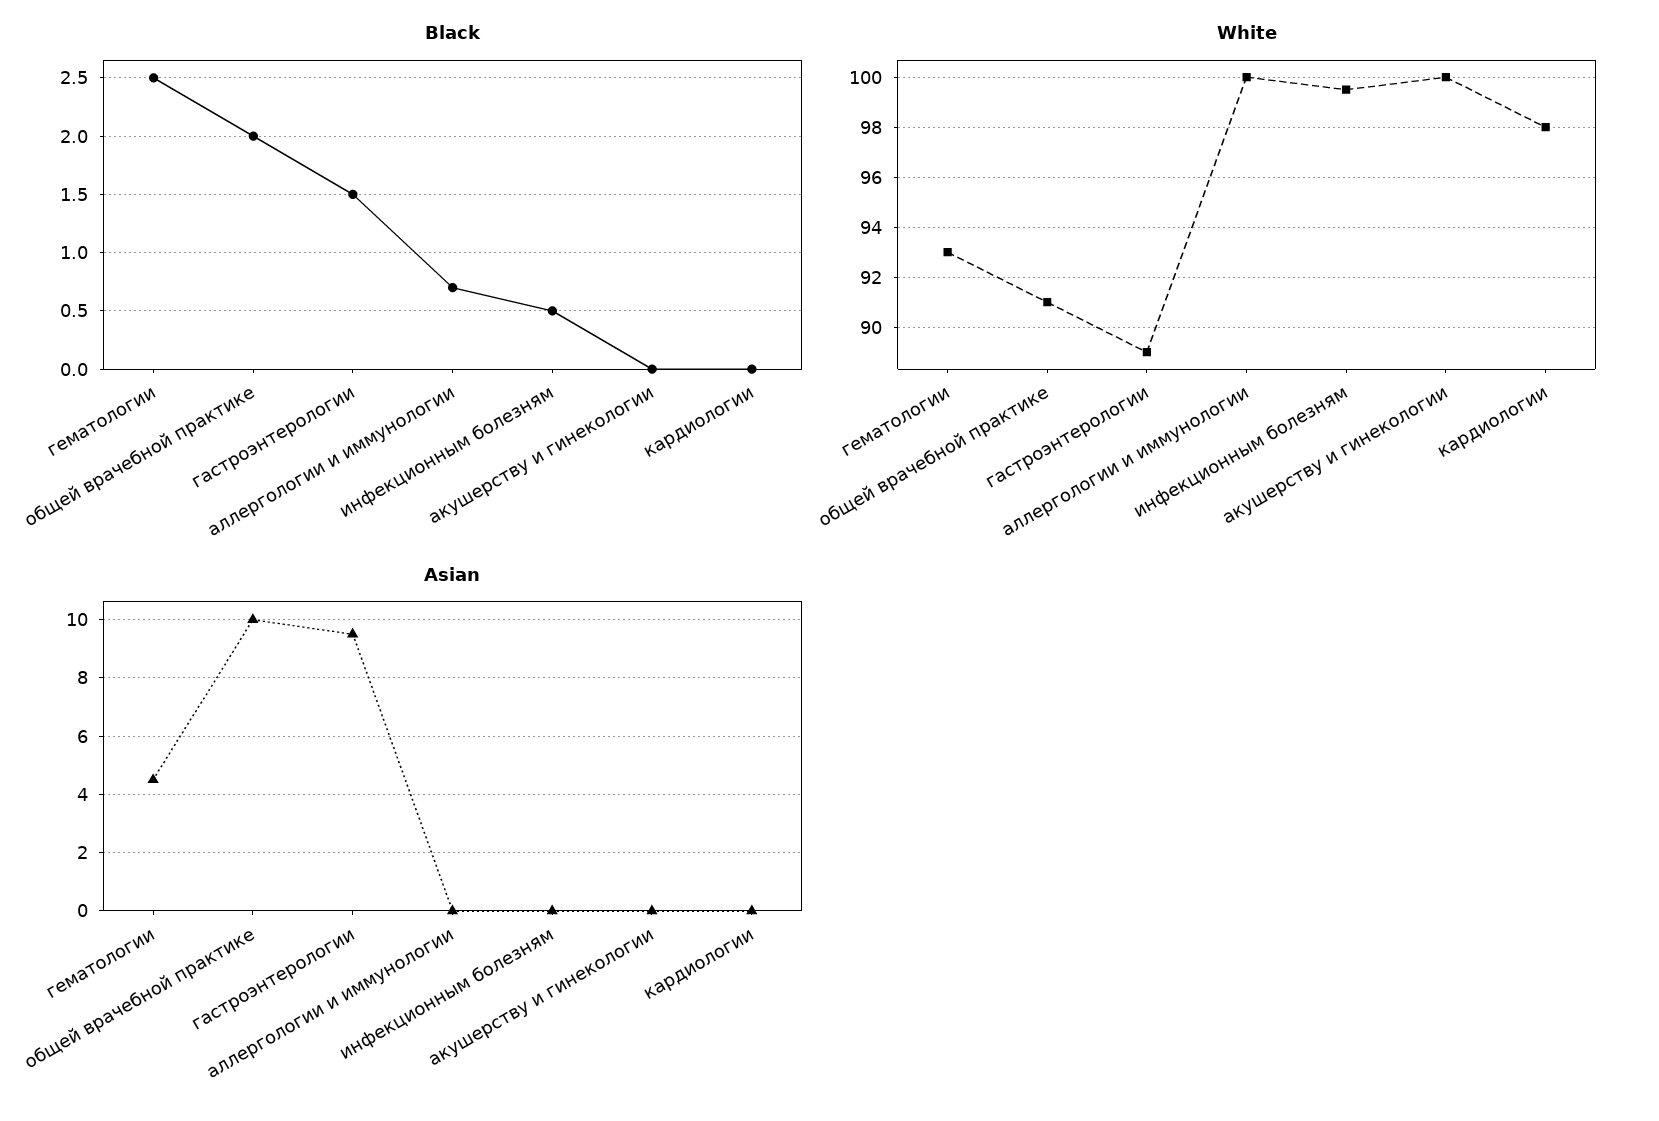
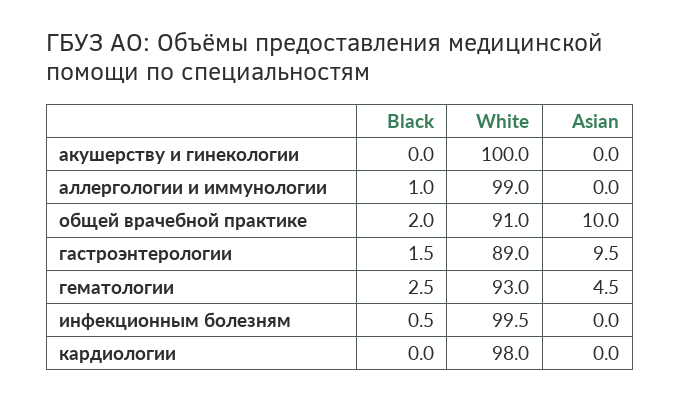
  {
    "Black": {
      "гематологии": 2.5,
      "общей врачебной практике": 2,
      "гастроэнтерологии": 1.5,
-     "аллергологии и иммунологии": 0.7,
+     "аллергологии и иммунологии": 1,
      "инфекционным болезням": 0.5,
      "акушерству и гинекологии": 0,
      "кардиологии": 0
    },
    "White": {
      "гематологии": 93,
      "общей врачебной практике": 91,
      "гастроэнтерологии": 89,
-     "аллергологии и иммунологии": 100,
+     "аллергологии и иммунологии": 99,
      "инфекционным болезням": 99.5,
      "акушерству и гинекологии": 100,
      "кардиологии": 98
    },
    "Asian": {
      "гематологии": 4.5,
      "общей врачебной практике": 10,
      "гастроэнтерологии": 9.5,
      "аллергологии и иммунологии": 0,
      "инфекционным болезням": 0,
      "акушерству и гинекологии": 0,
      "кардиологии": 0
    }
  }

